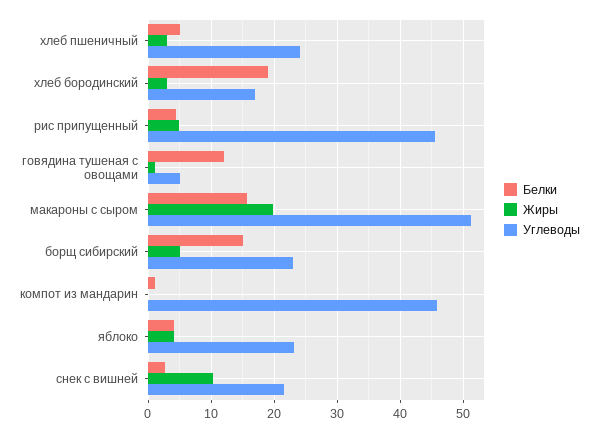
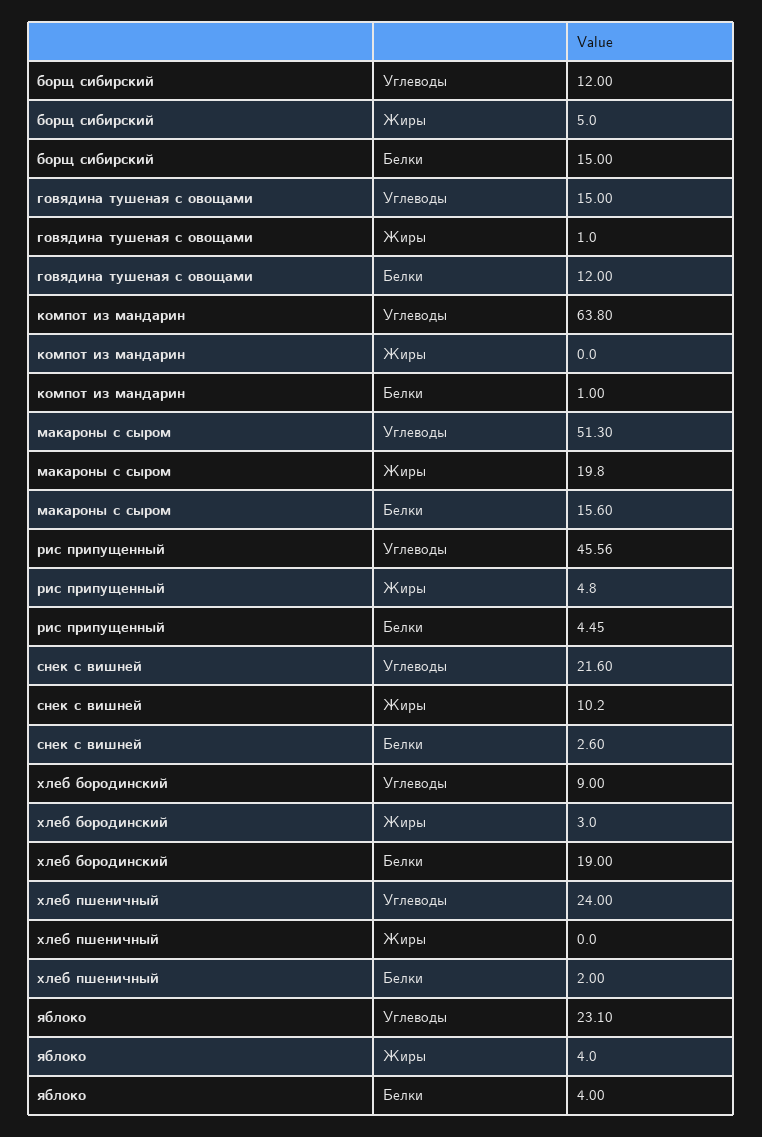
  {
    "Белки": {
-     "хлеб пшеничный": 5,
+     "хлеб пшеничный": 2,
      "хлеб бородинский": 19,
      "рис припущенный": 4.45,
      "говядина тушеная с овощами": 12,
      "макароны с сыром": 15.6,
      "борщ сибирский": 15,
      "компот из мандарин": 1,
      "яблоко": 4,
      "снек с вишней": 2.6
    },
    "Жиры": {
-     "хлеб пшеничный": 3,
+     "хлеб пшеничный": 0,
      "хлеб бородинский": 3,
      "рис припущенный": 4.8,
      "говядина тушеная с овощами": 1,
      "макароны с сыром": 19.8,
      "борщ сибирский": 5,
      "компот из мандарин": 0,
      "яблоко": 4,
      "снек с вишней": 10.2
    },
    "Углеводы": {
      "хлеб пшеничный": 24,
-     "хлеб бородинский": 17,
+     "хлеб бородинский": 9,
      "рис припущенный": 45.56,
-     "говядина тушеная с овощами": 5,
+     "говядина тушеная с овощами": 15,
      "макароны с сыром": 51.3,
-     "борщ сибирский": 23,
+     "борщ сибирский": 12,
-     "компот из мандарин": 46,
+     "компот из мандарин": 63.8,
      "яблоко": 23.1,
      "снек с вишней": 21.6
    }
  }

